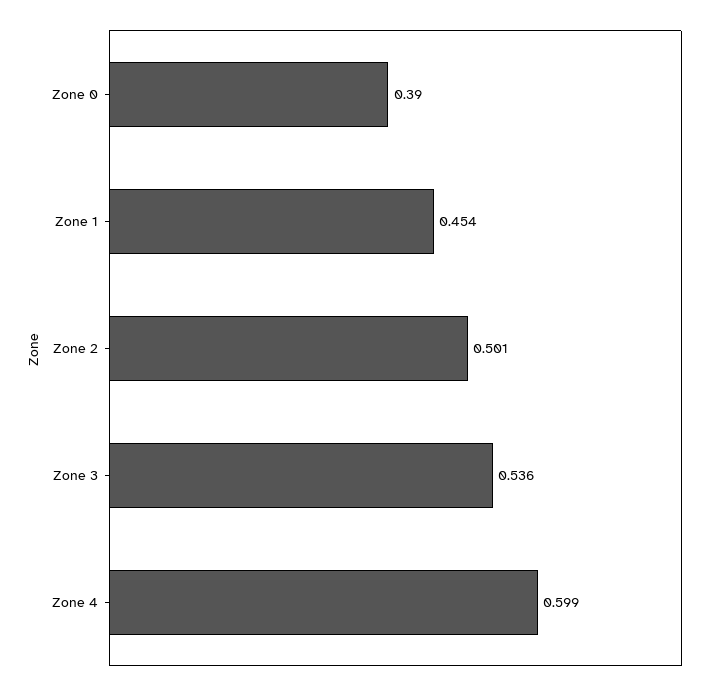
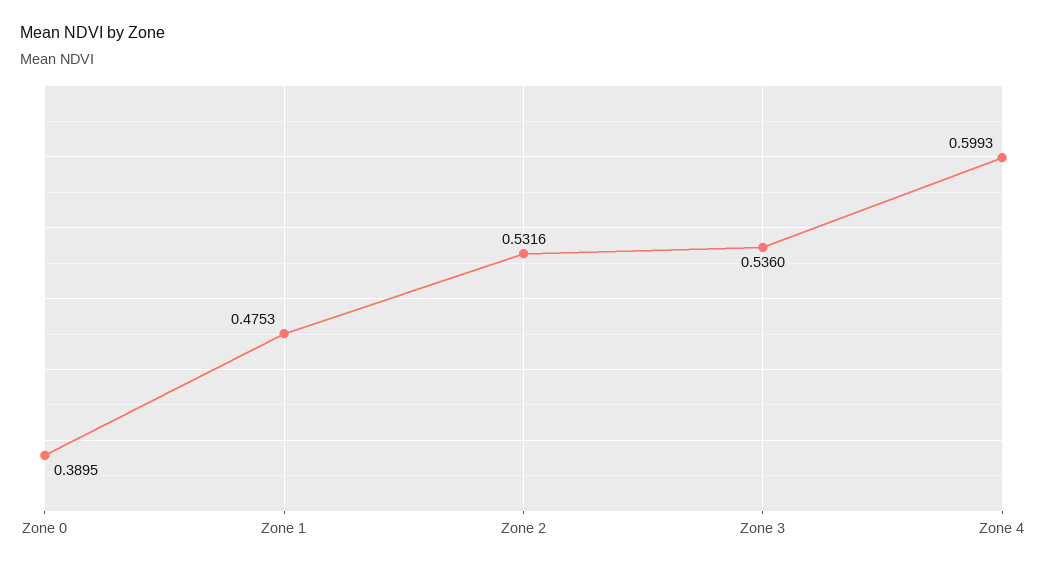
  {
    "Zone 0": 0.3895,
-   "Zone 1": 0.454,
+   "Zone 1": 0.4753,
-   "Zone 2": 0.501,
+   "Zone 2": 0.5316,
    "Zone 3": 0.536,
    "Zone 4": 0.5993
  }

